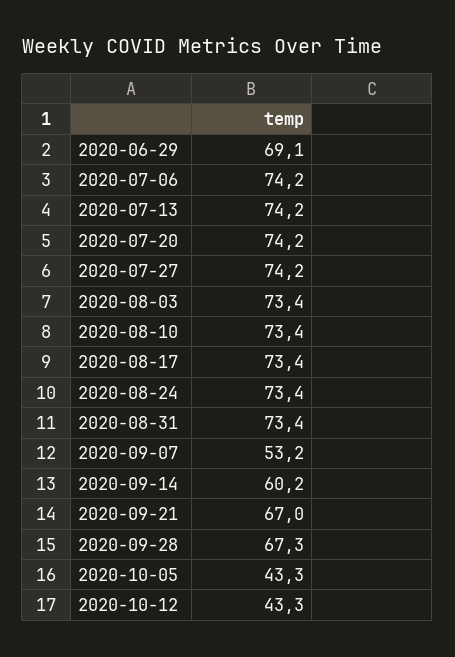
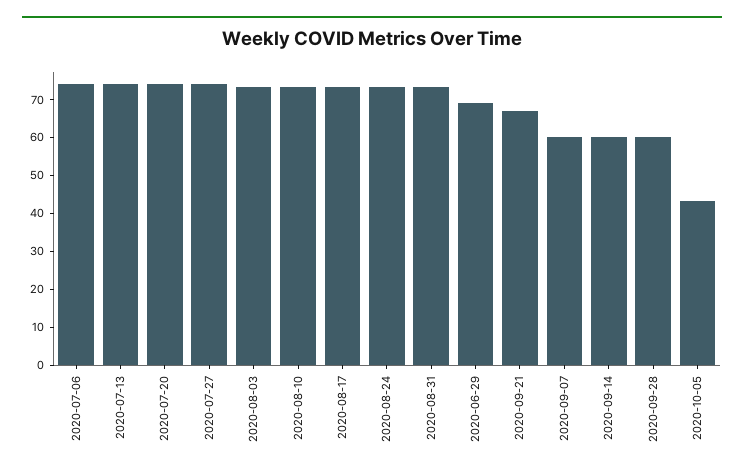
  {
    "2020-06-29": 69.1,
    "2020-07-06": 74.2,
    "2020-07-13": 74.2,
    "2020-07-20": 74.2,
    "2020-07-27": 74.2,
    "2020-08-03": 73.4,
    "2020-08-10": 73.4,
    "2020-08-17": 73.4,
    "2020-08-24": 73.4,
    "2020-08-31": 73.4,
-   "2020-09-07": 53.2,
+   "2020-09-07": 60,
    "2020-09-14": 60.2,
    "2020-09-21": 67,
-   "2020-09-28": 67.3,
+   "2020-09-28": 60,
-   "2020-10-05": 43.3,
+   "2020-10-05": 43.3
-   "2020-10-12": 43.3
  }

